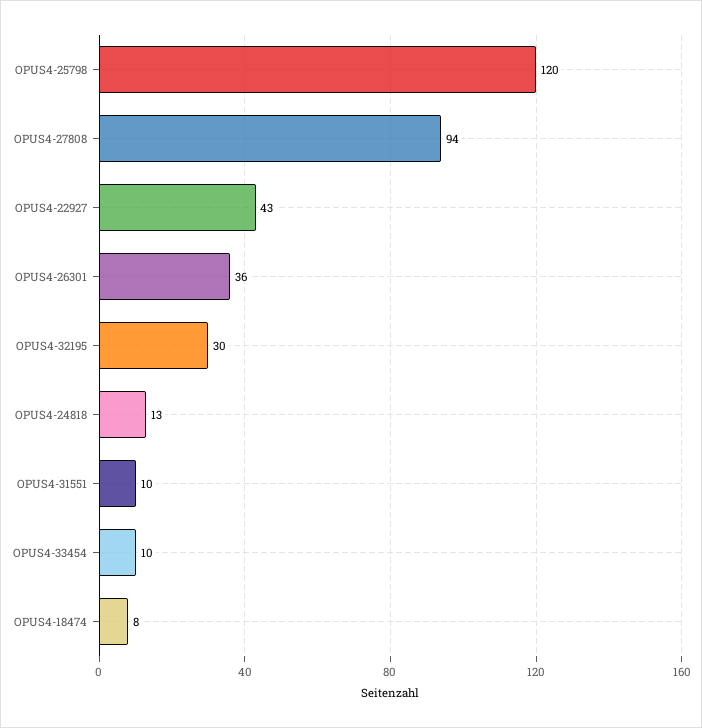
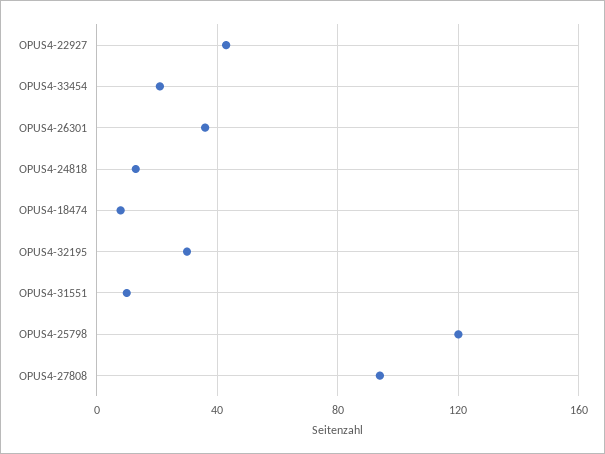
  {
    "OPUS4-25798": 120,
    "OPUS4-27808": 94,
    "OPUS4-22927": 43,
    "OPUS4-26301": 36,
    "OPUS4-32195": 30,
    "OPUS4-24818": 13,
    "OPUS4-31551": 10,
-   "OPUS4-33454": 10,
+   "OPUS4-33454": 20,
    "OPUS4-18474": 8
  }

